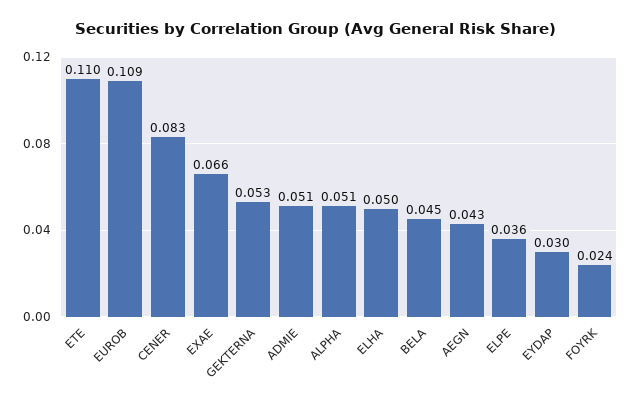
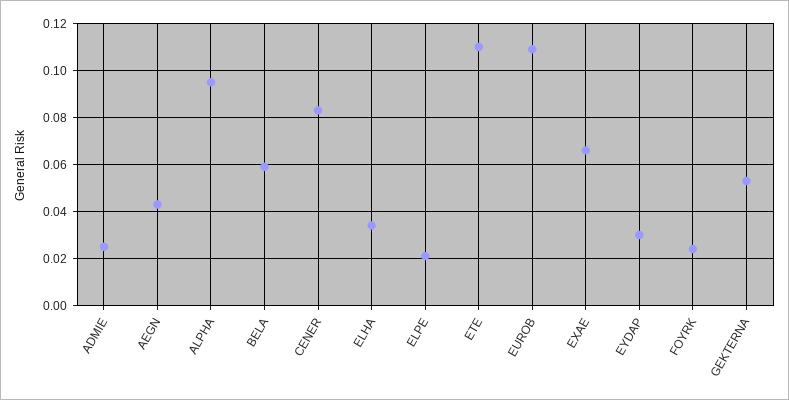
  {
    "ETE": 0.11,
    "EUROB": 0.109,
    "CENER": 0.083,
    "EXAE": 0.066,
    "GEKTERNA": 0.053,
-   "ADMIE": 0.051,
+   "ADMIE": 0.025,
-   "ALPHA": 0.051,
+   "ALPHA": 0.095,
-   "ELHA": 0.05,
+   "ELHA": 0.035,
-   "BELA": 0.045,
+   "BELA": 0.06,
    "AEGN": 0.043,
-   "ELPE": 0.036,
+   "ELPE": 0.02,
    "EYDAP": 0.03,
    "FOYRK": 0.024
  }

